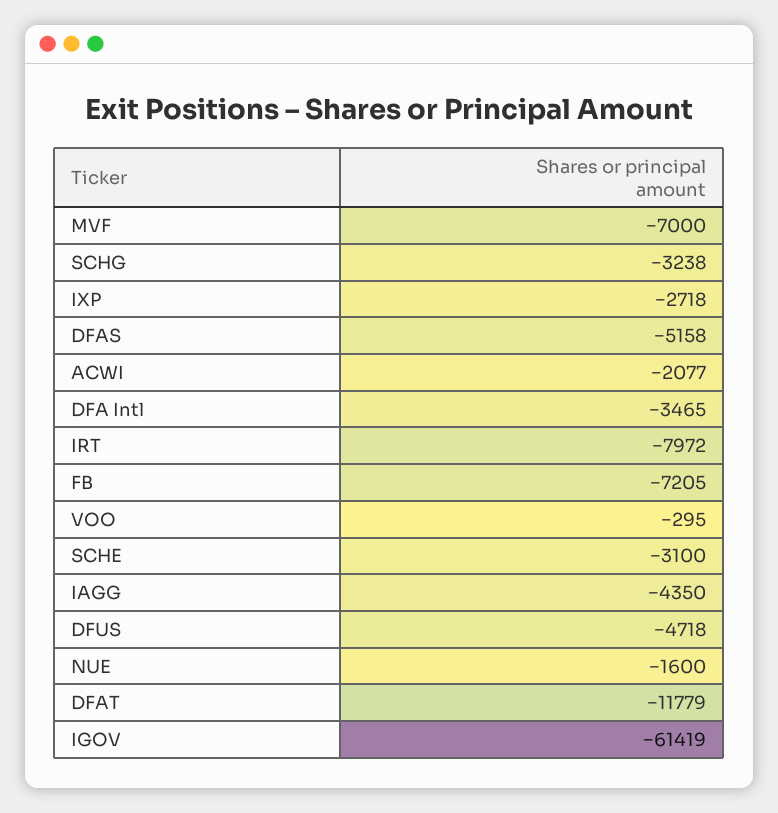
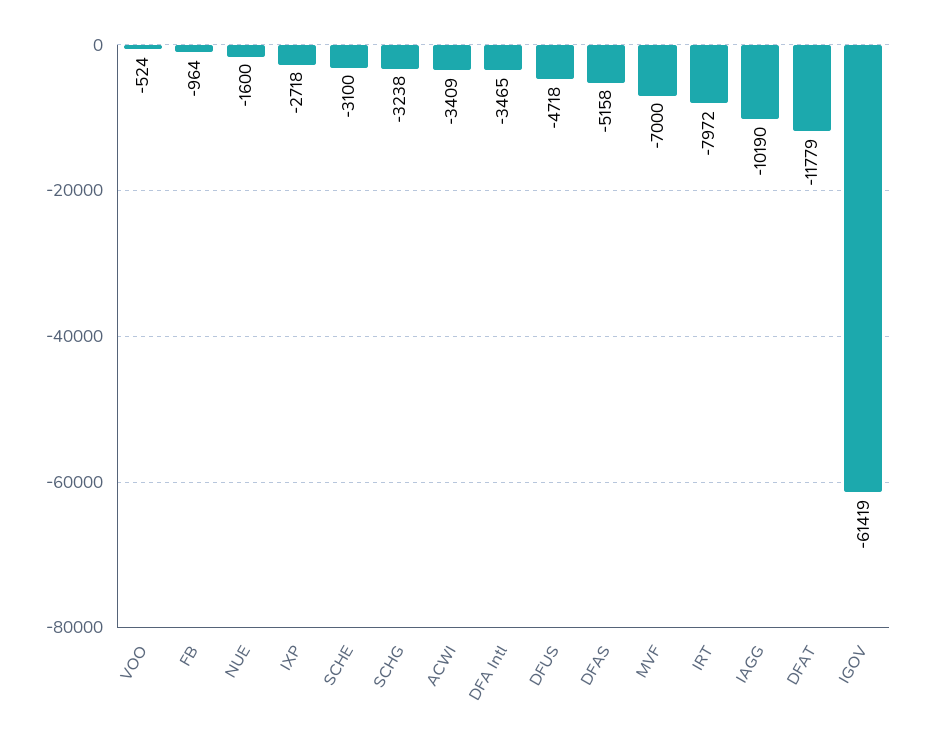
  {
    "MVF": -7000,
    "SCHG": -3238,
    "IXP": -2718,
    "DFAS": -5158,
-   "ACWI": -2077,
+   "ACWI": -3409,
    "DFA Intl": -3465,
    "IRT": -7972,
-   "FB": -7205,
+   "FB": -964,
-   "VOO": -295,
+   "VOO": -524,
    "SCHE": -3100,
-   "IAGG": -4350,
+   "IAGG": -10190,
    "DFUS": -4718,
    "NUE": -1600,
    "DFAT": -11779,
    "IGOV": -61419
  }

